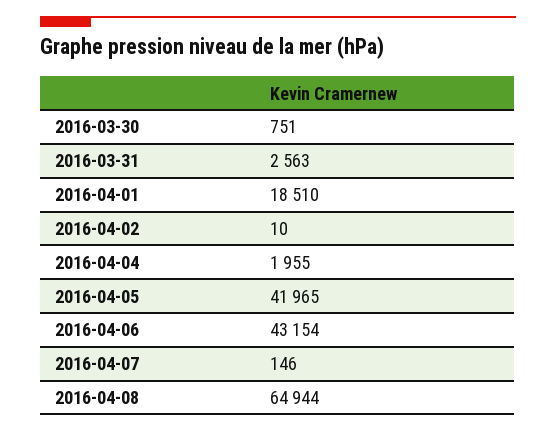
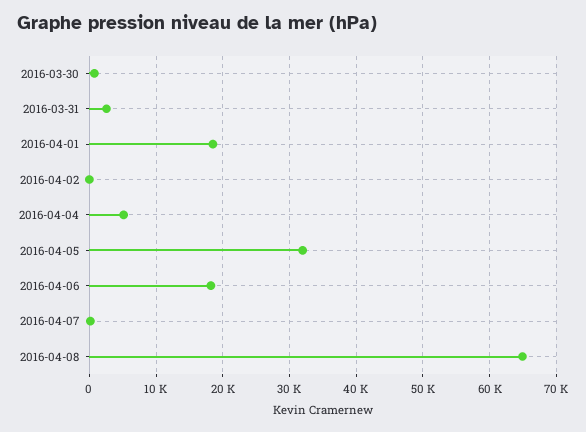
  {
    "2016-03-30": 751,
    "2016-03-31": 2563,
    "2016-04-01": 18510,
    "2016-04-02": 10,
-   "2016-04-04": 1955,
+   "2016-04-04": 5000,
-   "2016-04-05": 41965,
+   "2016-04-05": 32000,
-   "2016-04-06": 43154,
+   "2016-04-06": 18000,
    "2016-04-07": 146,
    "2016-04-08": 64944
  }

